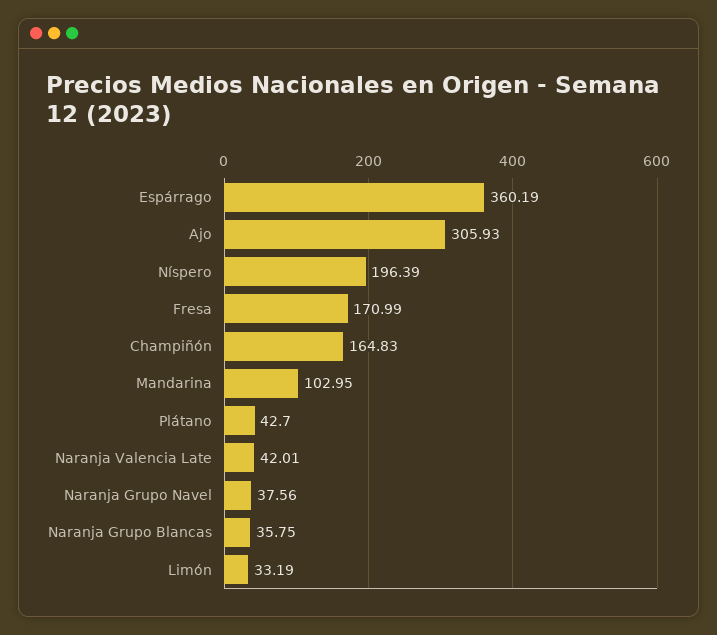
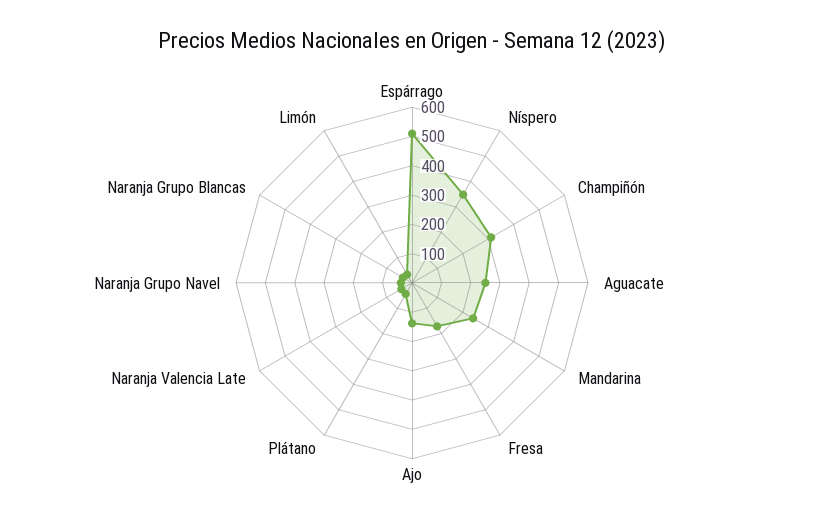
  {
-   "Espárrago": 360.19,
+   "Espárrago": 500,
-   "Ajo": 305.93,
+   "Ajo": 150,
-   "Níspero": 196.39,
+   "Níspero": 350,
    "Fresa": 170.99,
-   "Champiñón": 164.83,
+   "Champiñón": 300,
-   "Mandarina": 102.95,
+   "Mandarina": 250,
    "Plátano": 42.7,
    "Naranja Valencia Late": 42.01,
    "Naranja Grupo Navel": 37.56,
    "Naranja Grupo Blancas": 35.75,
-   "Limón": 33.19
+   "Limón": 33.19,
+   "Aguacate": 250
  }

